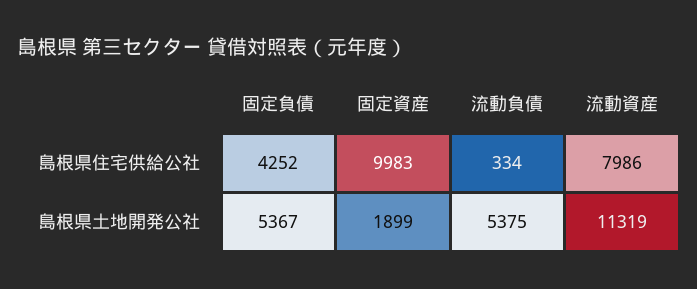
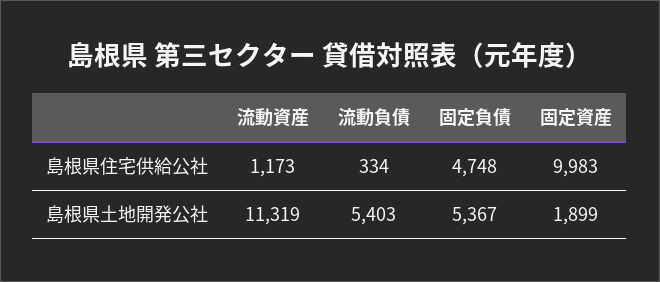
  {
    "固定負債": {
-     "島根県住宅供給公社": 4252,
+     "島根県住宅供給公社": 4748,
      "島根県土地開発公社": 5367
    },
    "固定資産": {
      "島根県住宅供給公社": 9983,
      "島根県土地開発公社": 1899
    },
    "流動負債": {
      "島根県住宅供給公社": 334,
-     "島根県土地開発公社": 5375
+     "島根県土地開発公社": 5403
    },
    "流動資産": {
-     "島根県住宅供給公社": 7986,
+     "島根県住宅供給公社": 1173,
      "島根県土地開発公社": 11319
    }
  }

